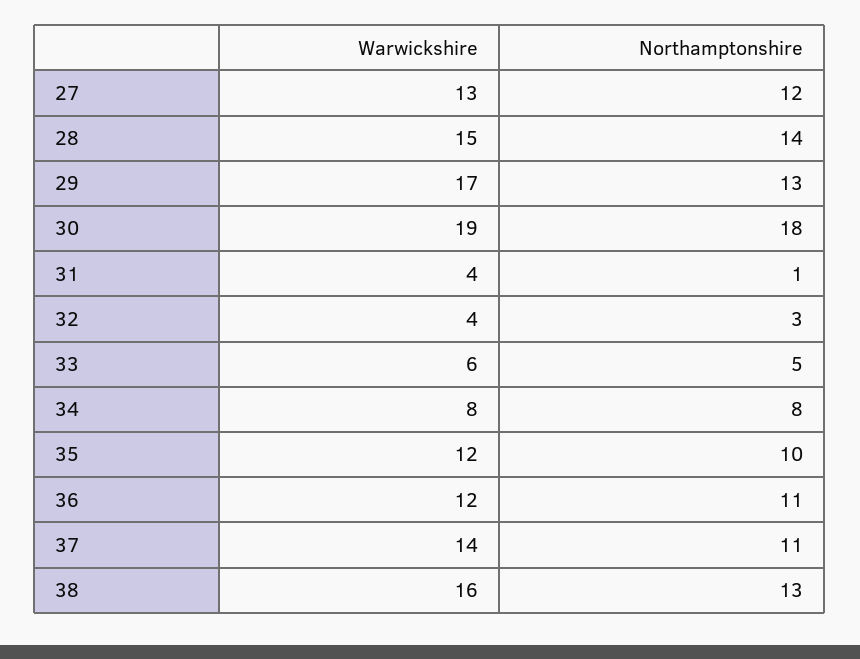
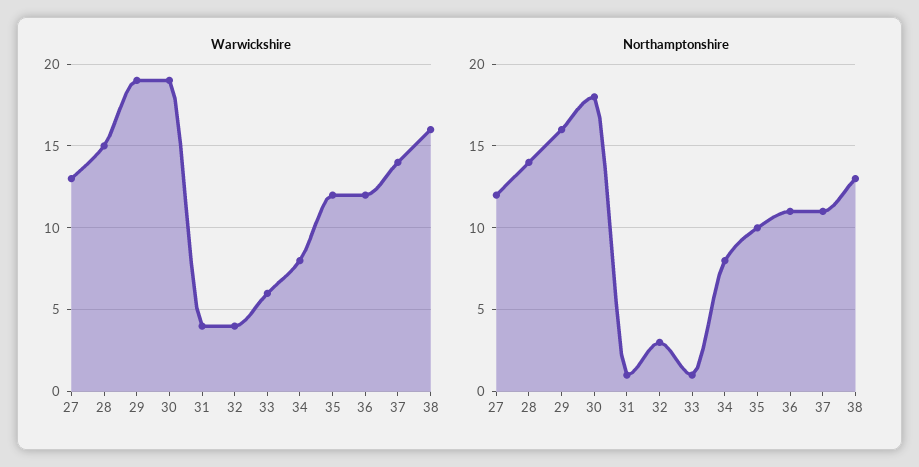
  {
    "Warwickshire": {
      "27": 13,
      "28": 15,
-     "29": 17,
+     "29": 19,
      "30": 19,
      "31": 4,
      "32": 4,
      "33": 6,
      "34": 8,
      "35": 12,
      "36": 12,
      "37": 14,
      "38": 16
    },
    "Northamptonshire": {
      "27": 12,
      "28": 14,
-     "29": 13,
+     "29": 16,
      "30": 18,
      "31": 1,
      "32": 3,
-     "33": 5,
+     "33": 1,
      "34": 8,
      "35": 10,
      "36": 11,
      "37": 11,
      "38": 13
    }
  }

